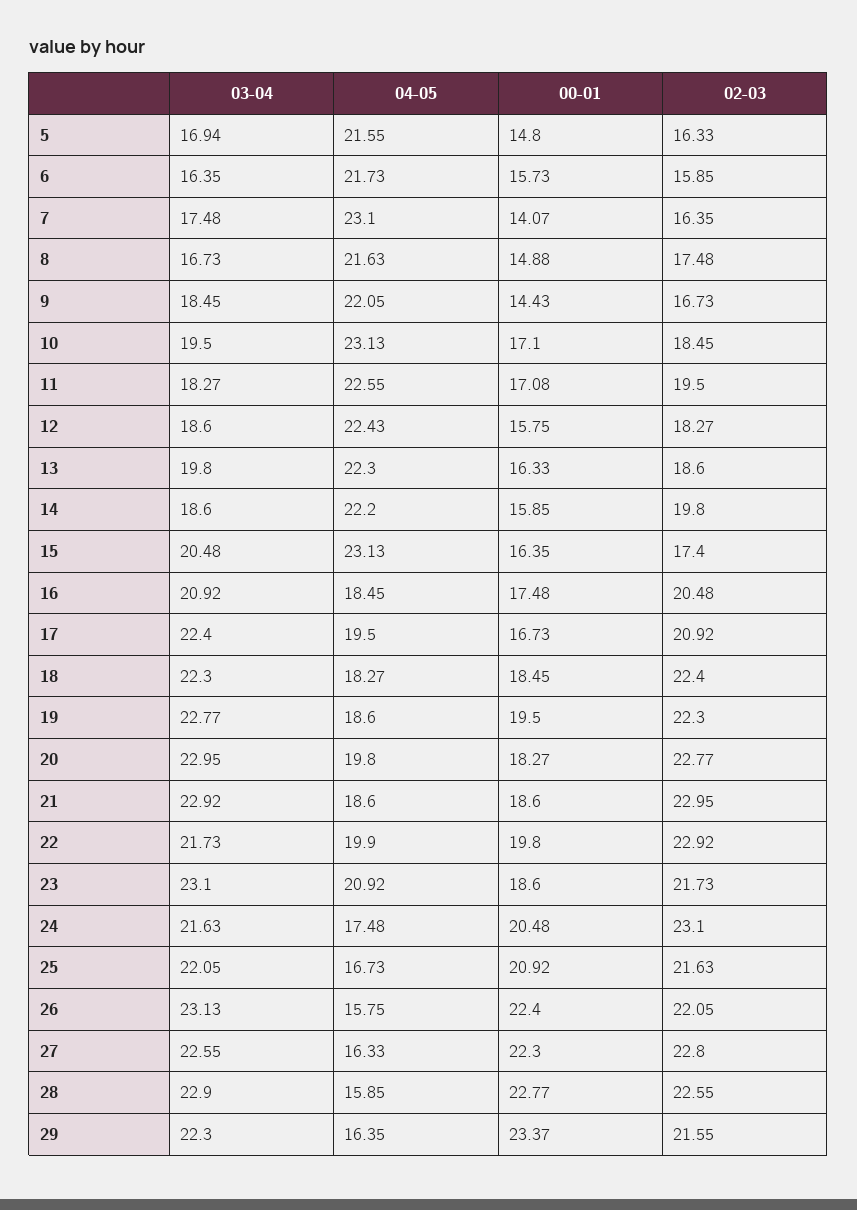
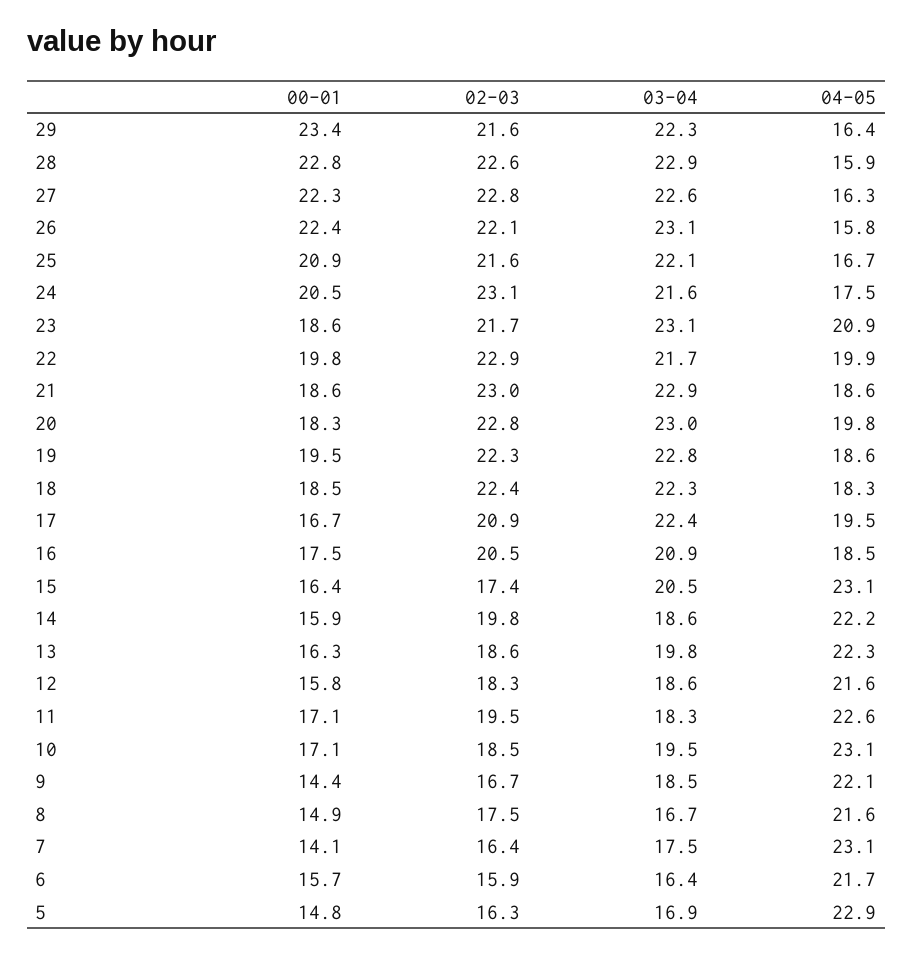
  {
    "03-04": {
      "5": 16.94,
      "6": 16.35,
      "7": 17.48,
      "8": 16.73,
      "9": 18.45,
      "10": 19.5,
      "11": 18.27,
      "12": 18.6,
      "13": 19.8,
      "14": 18.6,
      "15": 20.48,
      "16": 20.92,
      "17": 22.4,
      "18": 22.3,
      "19": 22.77,
      "20": 22.95,
      "21": 22.92,
      "22": 21.73,
      "23": 23.1,
      "24": 21.63,
      "25": 22.05,
      "26": 23.13,
      "27": 22.55,
      "28": 22.9,
      "29": 22.3
    },
    "04-05": {
-     "5": 21.55,
+     "5": 22.9,
      "6": 21.73,
      "7": 23.1,
      "8": 21.63,
      "9": 22.05,
      "10": 23.13,
      "11": 22.55,
-     "12": 22.43,
+     "12": 21.6,
      "13": 22.3,
      "14": 22.2,
      "15": 23.13,
      "16": 18.45,
      "17": 19.5,
      "18": 18.27,
      "19": 18.6,
      "20": 19.8,
      "21": 18.6,
      "22": 19.9,
      "23": 20.92,
      "24": 17.48,
      "25": 16.73,
      "26": 15.75,
      "27": 16.33,
      "28": 15.85,
      "29": 16.35
    },
    "00-01": {
      "5": 14.8,
      "6": 15.73,
      "7": 14.07,
      "8": 14.88,
      "9": 14.43,
      "10": 17.1,
      "11": 17.08,
      "12": 15.75,
      "13": 16.33,
      "14": 15.85,
      "15": 16.35,
      "16": 17.48,
      "17": 16.73,
      "18": 18.45,
      "19": 19.5,
      "20": 18.27,
      "21": 18.6,
      "22": 19.8,
      "23": 18.6,
      "24": 20.48,
      "25": 20.92,
      "26": 22.4,
      "27": 22.3,
      "28": 22.77,
      "29": 23.37
    },
    "02-03": {
      "5": 16.33,
      "6": 15.85,
      "7": 16.35,
      "8": 17.48,
      "9": 16.73,
      "10": 18.45,
      "11": 19.5,
      "12": 18.27,
      "13": 18.6,
      "14": 19.8,
      "15": 17.4,
      "16": 20.48,
      "17": 20.92,
      "18": 22.4,
      "19": 22.3,
      "20": 22.77,
      "21": 22.95,
      "22": 22.92,
      "23": 21.73,
      "24": 23.1,
      "25": 21.63,
      "26": 22.05,
      "27": 22.8,
      "28": 22.55,
      "29": 21.55
    }
  }

